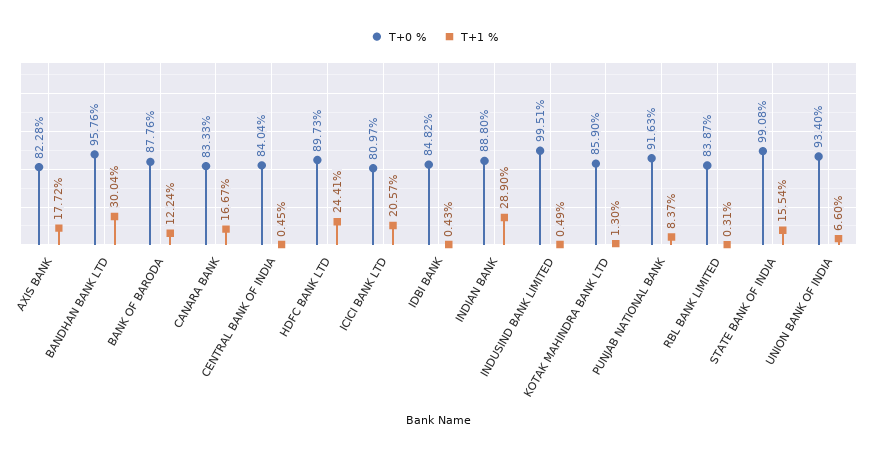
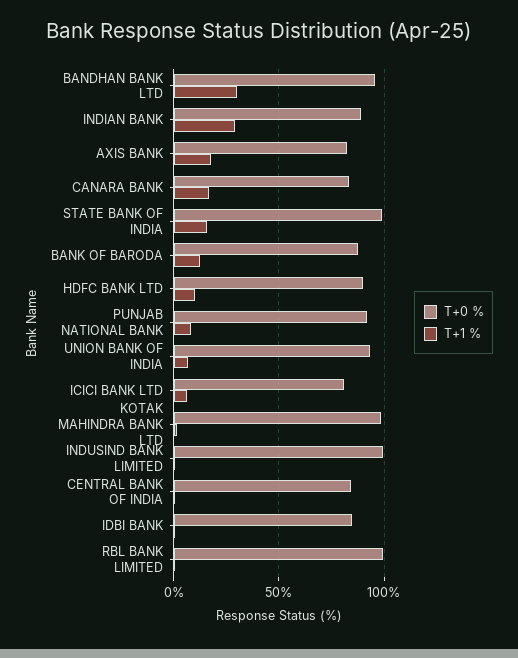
  {
    "T+0 %": {
      "AXIS BANK": 82.28,
      "BANDHAN BANK LTD": 95.76,
      "BANK OF BARODA": 87.76,
      "CANARA BANK": 83.33,
      "CENTRAL BANK OF INDIA": 84.04,
      "HDFC BANK LTD": 89.73,
      "ICICI BANK LTD": 80.97,
      "IDBI BANK": 84.82,
      "INDIAN BANK": 88.8,
      "INDUSIND BANK LIMITED": 99.51,
-     "KOTAK MAHINDRA BANK LTD": 85.9,
+     "KOTAK MAHINDRA BANK LTD": 100,
      "PUNJAB NATIONAL BANK": 91.63,
-     "RBL BANK LIMITED": 83.87,
+     "RBL BANK LIMITED": 100,
      "STATE BANK OF INDIA": 99.08,
      "UNION BANK OF INDIA": 93.4
    },
    "T+1 %": {
      "AXIS BANK": 17.72,
      "BANDHAN BANK LTD": 30.04,
      "BANK OF BARODA": 12.24,
      "CANARA BANK": 16.67,
      "CENTRAL BANK OF INDIA": 0.45,
-     "HDFC BANK LTD": 24.41,
+     "HDFC BANK LTD": 10,
-     "ICICI BANK LTD": 20.57,
+     "ICICI BANK LTD": 5,
      "IDBI BANK": 0.43,
      "INDIAN BANK": 28.9,
      "INDUSIND BANK LIMITED": 0.49,
      "KOTAK MAHINDRA BANK LTD": 1.3,
      "PUNJAB NATIONAL BANK": 8.37,
      "RBL BANK LIMITED": 0.31,
      "STATE BANK OF INDIA": 15.54,
      "UNION BANK OF INDIA": 6.6
    }
  }

